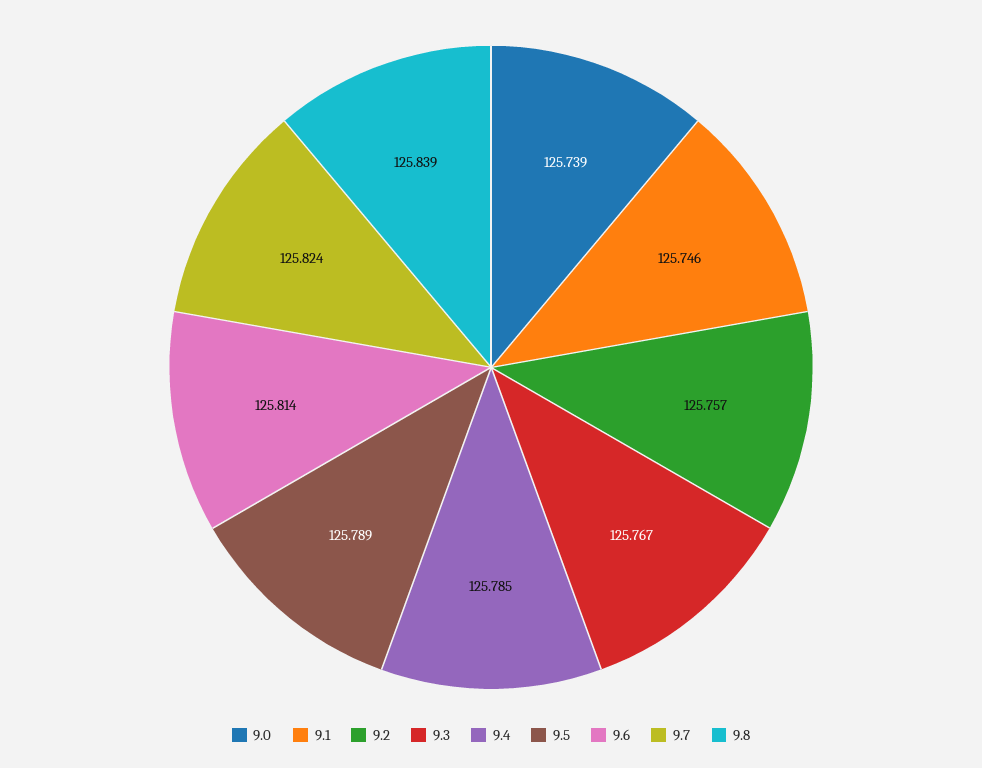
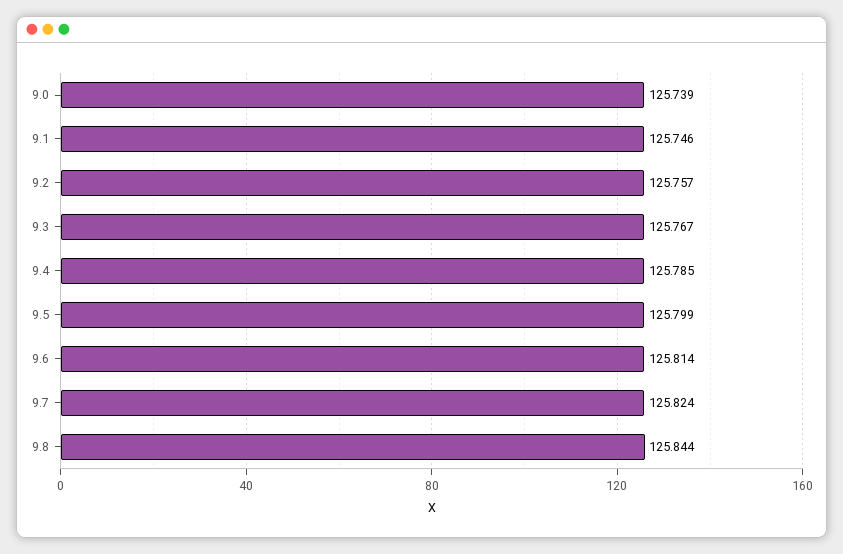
  {
    "9.0": 125.739,
    "9.1": 125.746,
    "9.2": 125.757,
    "9.3": 125.767,
    "9.4": 125.785,
-   "9.5": 125.789,
+   "9.5": 125.799,
    "9.6": 125.814,
    "9.7": 125.824,
-   "9.8": 125.839
+   "9.8": 125.844
  }

